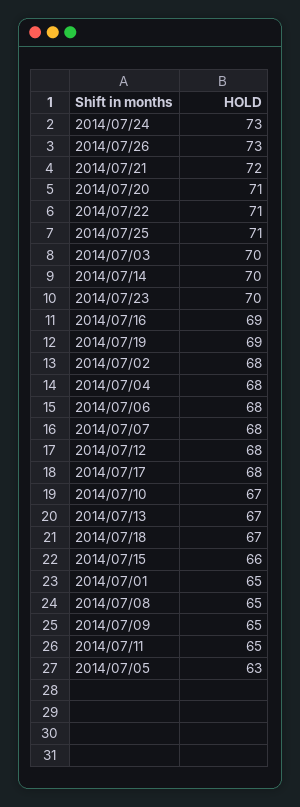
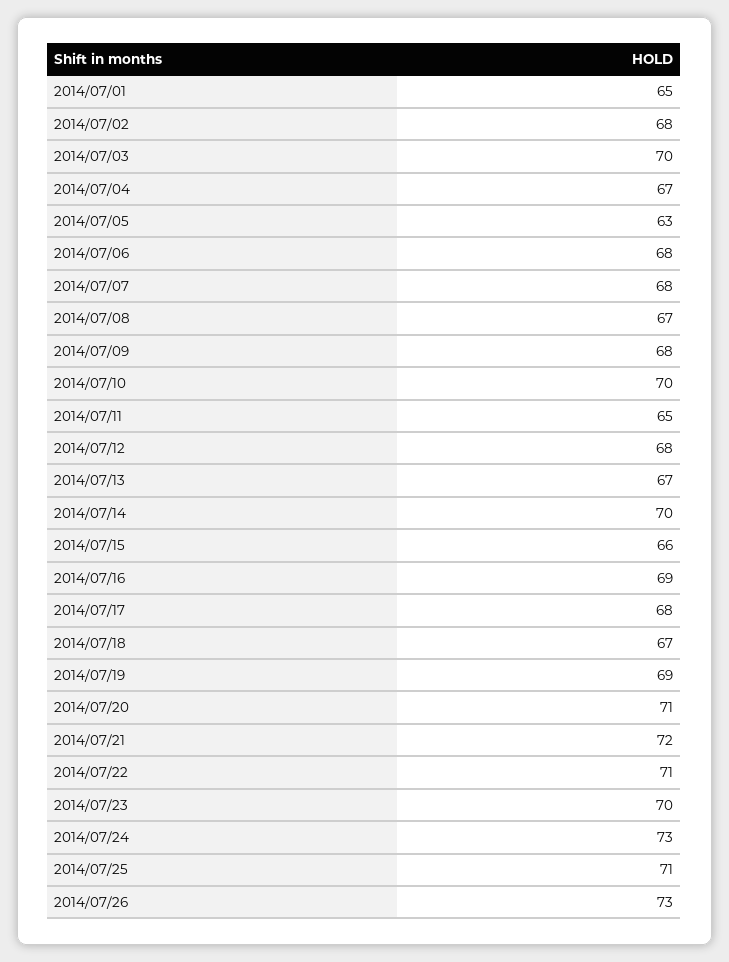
  {
    "2014/07/24": 73,
    "2014/07/26": 73,
    "2014/07/21": 72,
    "2014/07/20": 71,
    "2014/07/22": 71,
    "2014/07/25": 71,
    "2014/07/03": 70,
    "2014/07/14": 70,
    "2014/07/23": 70,
    "2014/07/16": 69,
    "2014/07/19": 69,
    "2014/07/02": 68,
-   "2014/07/04": 68,
+   "2014/07/04": 67,
    "2014/07/06": 68,
    "2014/07/07": 68,
    "2014/07/12": 68,
    "2014/07/17": 68,
-   "2014/07/10": 67,
+   "2014/07/10": 70,
    "2014/07/13": 67,
    "2014/07/18": 67,
    "2014/07/15": 66,
    "2014/07/01": 65,
-   "2014/07/08": 65,
+   "2014/07/08": 67,
-   "2014/07/09": 65,
+   "2014/07/09": 68,
    "2014/07/11": 65,
    "2014/07/05": 63
  }

